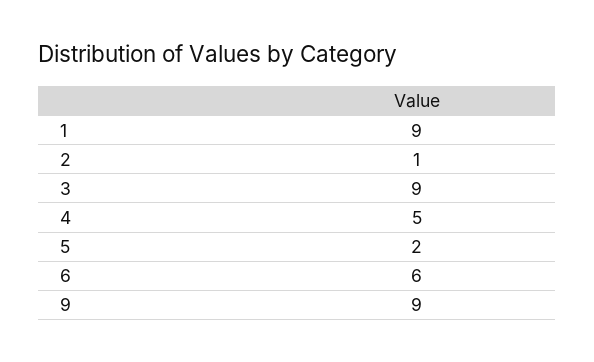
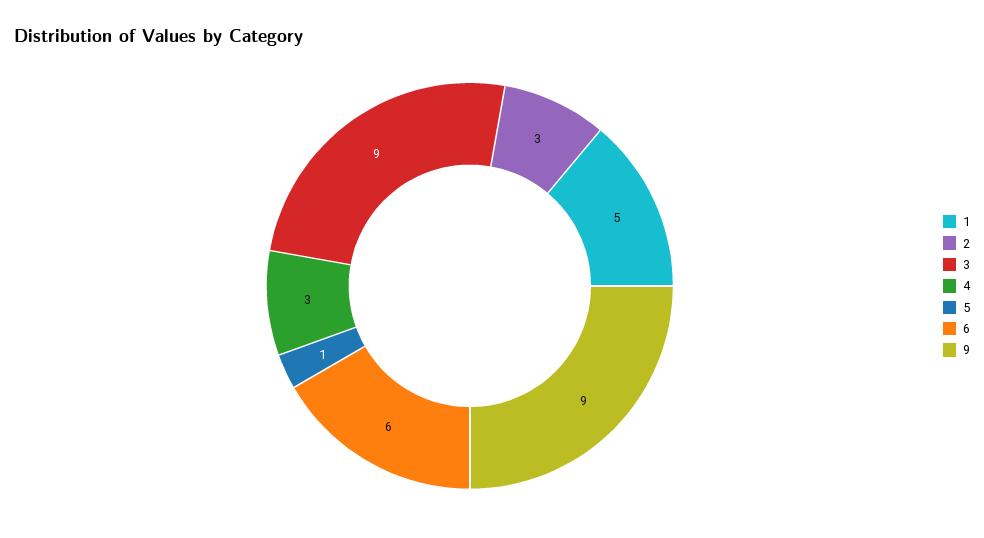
  {
-   "1": 9,
+   "1": 5,
-   "2": 1,
+   "2": 3,
    "3": 9,
-   "4": 5,
+   "4": 3,
-   "5": 2,
+   "5": 1,
    "6": 6,
    "9": 9
  }

